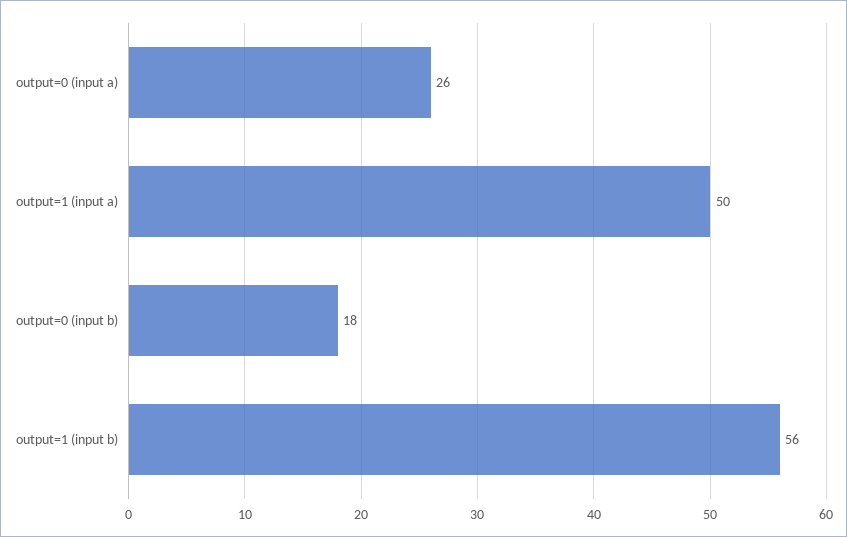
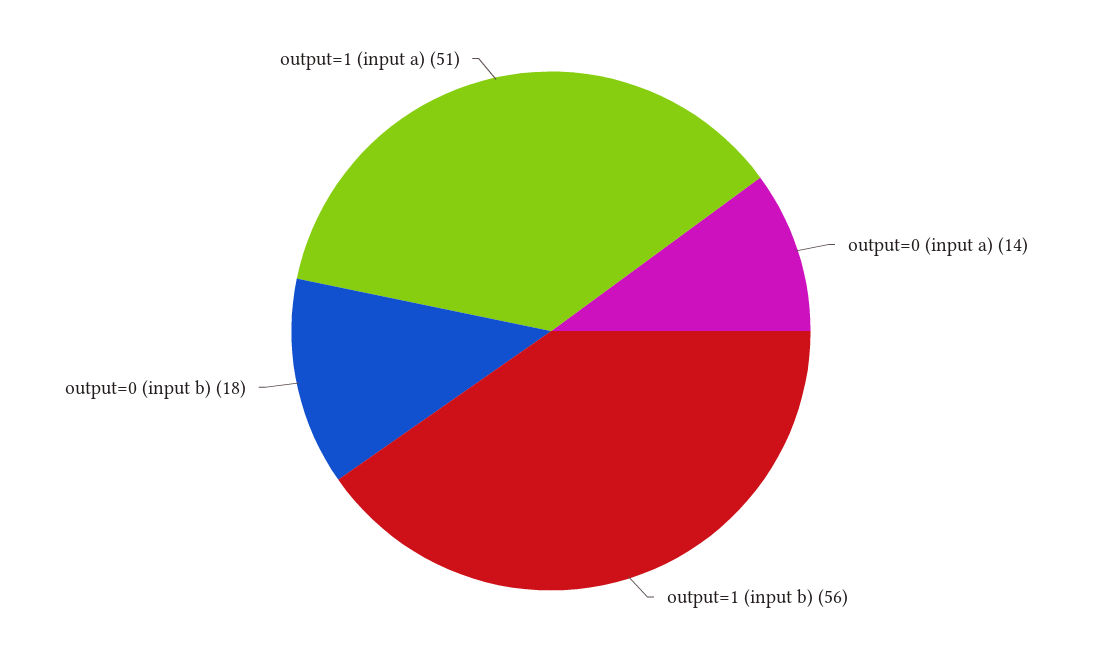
  {
-   "output=0 (input a)": 26,
+   "output=0 (input a)": 14,
-   "output=1 (input a)": 50,
+   "output=1 (input a)": 51,
    "output=0 (input b)": 18,
    "output=1 (input b)": 56
  }

